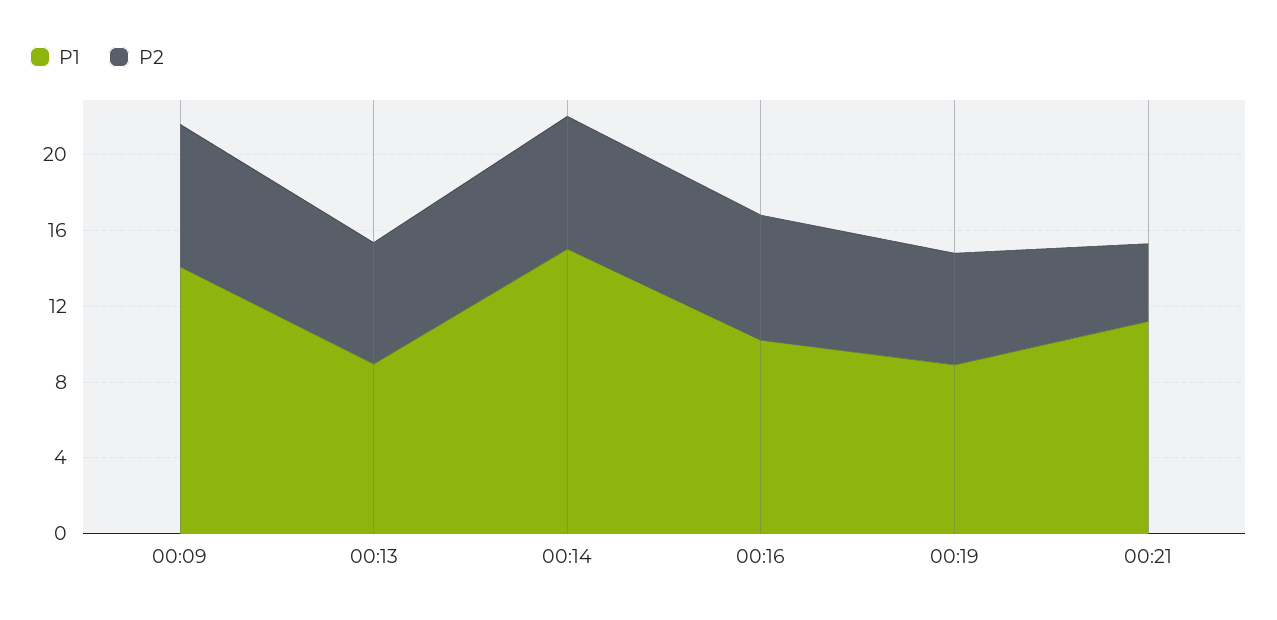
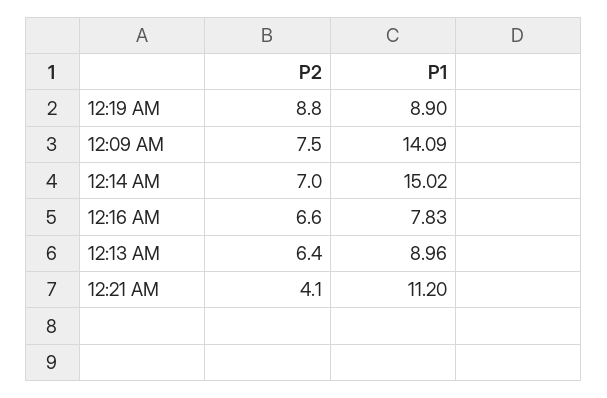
  {
    "P1": {
      "00:09": 14.09,
      "00:13": 8.96,
      "00:14": 15.02,
-     "00:16": 10,
+     "00:16": 7.83,
      "00:19": 8.9,
      "00:21": 11.2
    },
    "P2": {
      "00:09": 7.5,
      "00:13": 6.4,
      "00:14": 7,
      "00:16": 6.6,
-     "00:19": 6,
+     "00:19": 8.8,
      "00:21": 4.1
    }
  }

